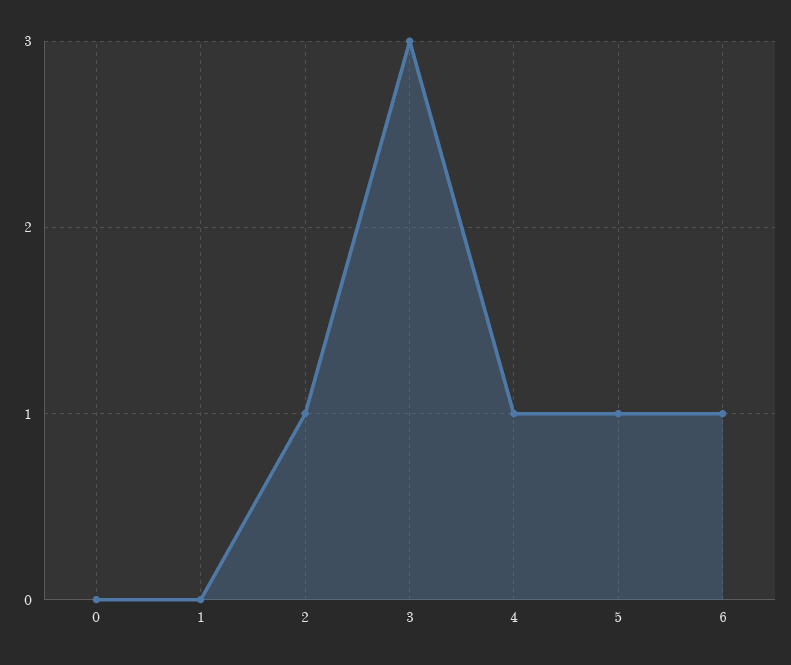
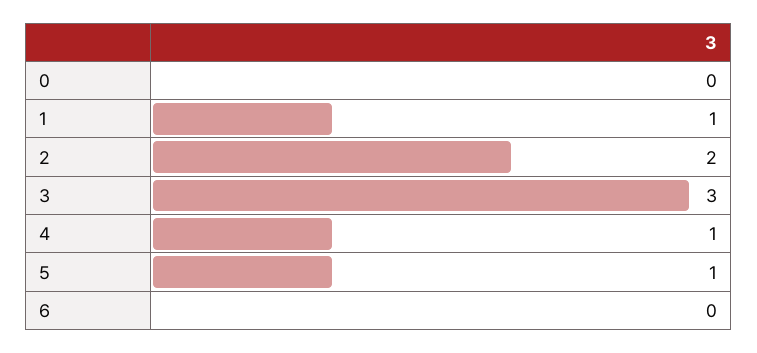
  {
    "0": 0,
-   "1": 0,
+   "1": 1,
-   "2": 1,
+   "2": 2,
    "3": 3,
    "4": 1,
    "5": 1,
-   "6": 1
+   "6": 0
  }

